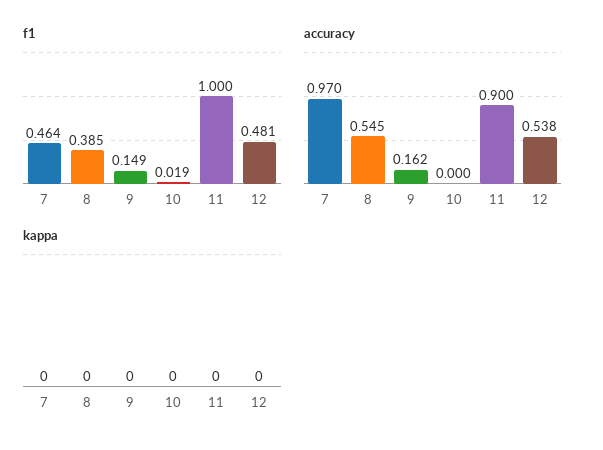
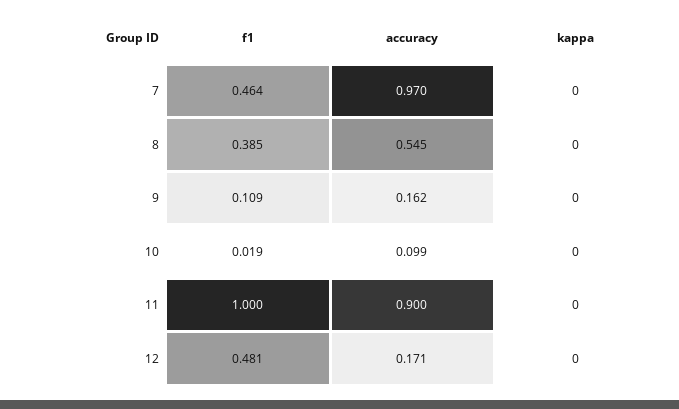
  {
    "f1": {
      "7": 0.464,
      "8": 0.385,
-     "9": 0.149,
+     "9": 0.109,
      "10": 0.019,
      "11": 1,
      "12": 0.481
    },
    "accuracy": {
      "7": 0.97,
      "8": 0.545,
      "9": 0.162,
-     "10": 0,
+     "10": 0.099,
      "11": 0.9,
-     "12": 0.538
+     "12": 0.171
    },
    "kappa": {
      "7": 0,
      "8": 0,
      "9": 0,
      "10": 0,
      "11": 0,
      "12": 0
    }
  }

